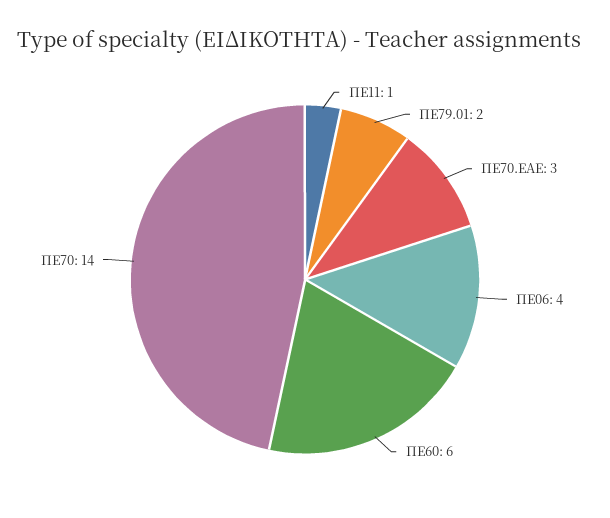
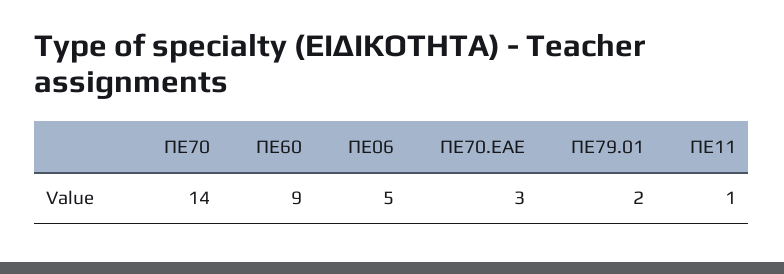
  {
    "ΠΕ11": 1,
    "ΠΕ79.01": 2,
    "ΠΕ70.ΕΑΕ": 3,
-   "ΠΕ06": 4,
+   "ΠΕ06": 5,
-   "ΠΕ60": 6,
+   "ΠΕ60": 9,
    "ΠΕ70": 14
  }

